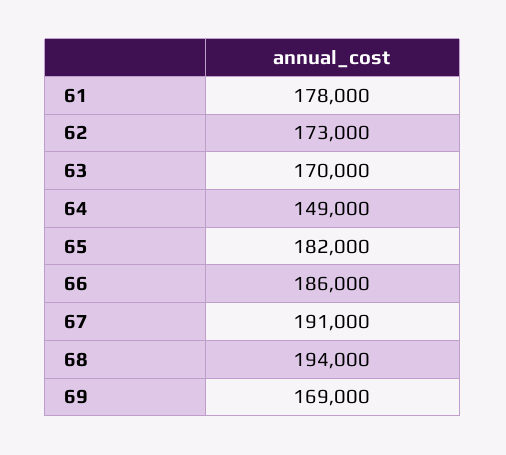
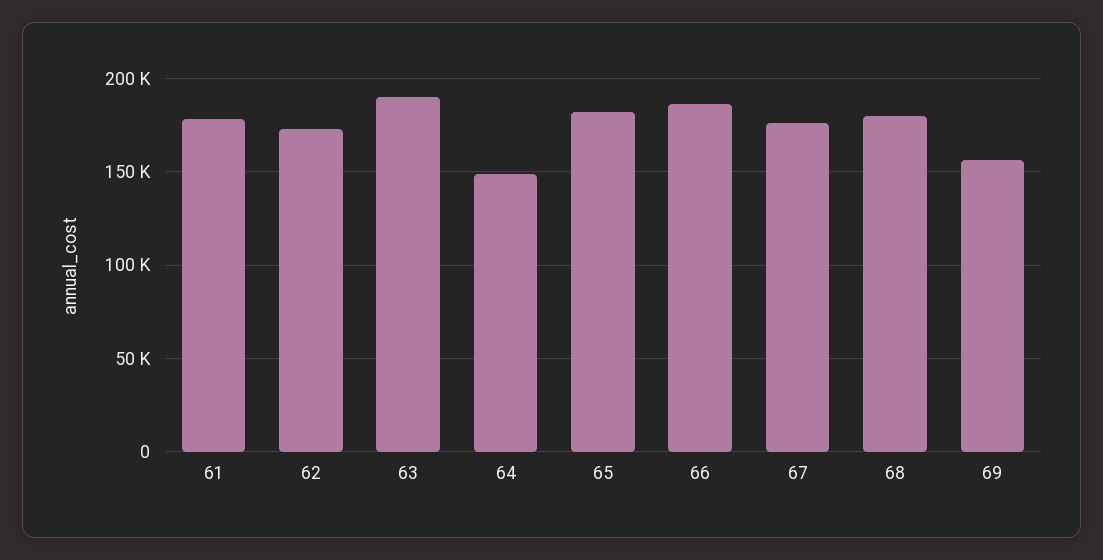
  {
    "61": 178000,
    "62": 173000,
-   "63": 170000,
+   "63": 190000,
    "64": 149000,
    "65": 182000,
    "66": 186000,
-   "67": 191000,
+   "67": 175000,
-   "68": 194000,
+   "68": 180000,
-   "69": 169000
+   "69": 155000
  }

